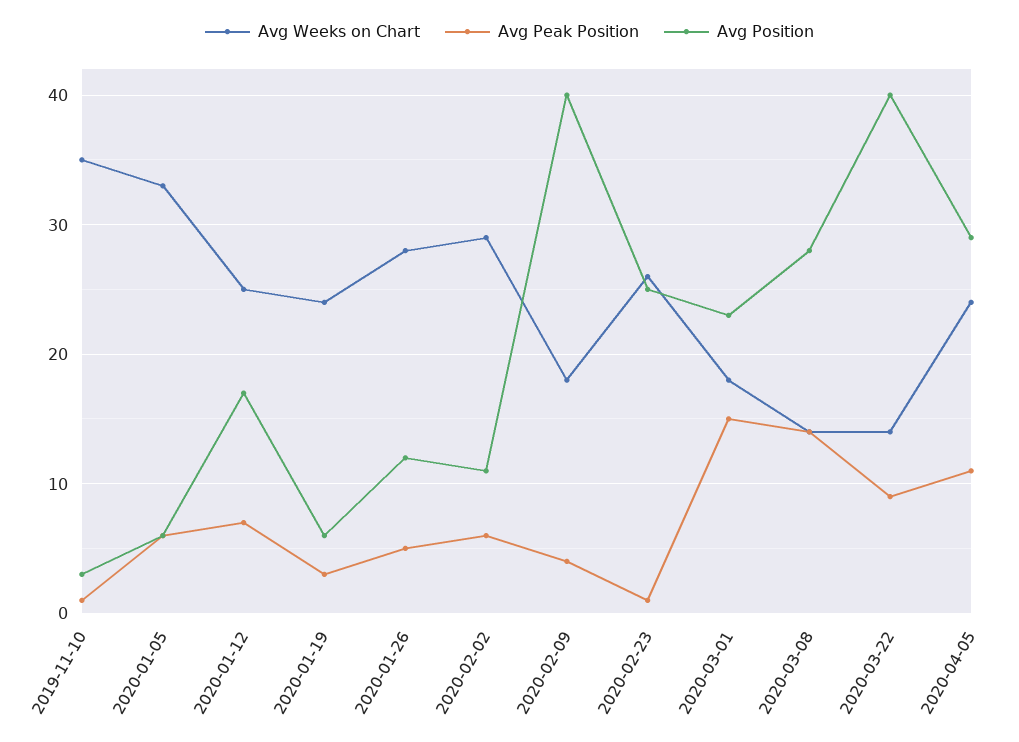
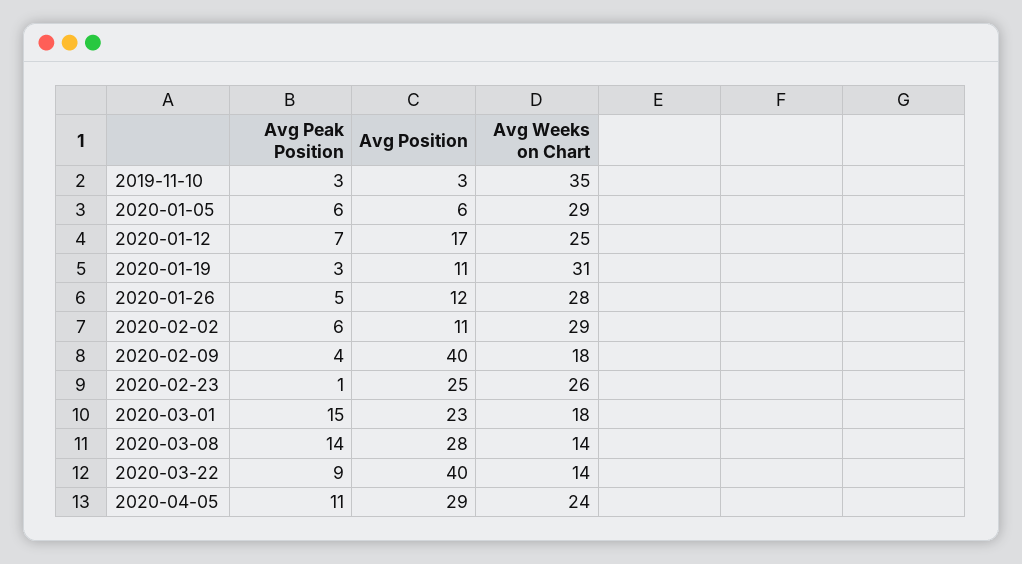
  {
    "Avg Weeks on Chart": {
      "2019-11-10": 35,
-     "2020-01-05": 33,
+     "2020-01-05": 29,
      "2020-01-12": 25,
-     "2020-01-19": 24,
+     "2020-01-19": 31,
      "2020-01-26": 28,
      "2020-02-02": 29,
      "2020-02-09": 18,
      "2020-02-23": 26,
      "2020-03-01": 18,
      "2020-03-08": 14,
      "2020-03-22": 14,
      "2020-04-05": 24
    },
    "Avg Peak Position": {
-     "2019-11-10": 1,
+     "2019-11-10": 3,
      "2020-01-05": 6,
      "2020-01-12": 7,
      "2020-01-19": 3,
      "2020-01-26": 5,
      "2020-02-02": 6,
      "2020-02-09": 4,
      "2020-02-23": 1,
      "2020-03-01": 15,
      "2020-03-08": 14,
      "2020-03-22": 9,
      "2020-04-05": 11
    },
    "Avg Position": {
      "2019-11-10": 3,
      "2020-01-05": 6,
      "2020-01-12": 17,
-     "2020-01-19": 6,
+     "2020-01-19": 11,
      "2020-01-26": 12,
      "2020-02-02": 11,
      "2020-02-09": 40,
      "2020-02-23": 25,
      "2020-03-01": 23,
      "2020-03-08": 28,
      "2020-03-22": 40,
      "2020-04-05": 29
    }
  }

